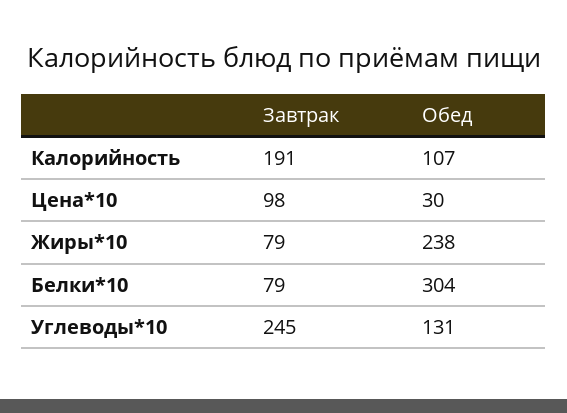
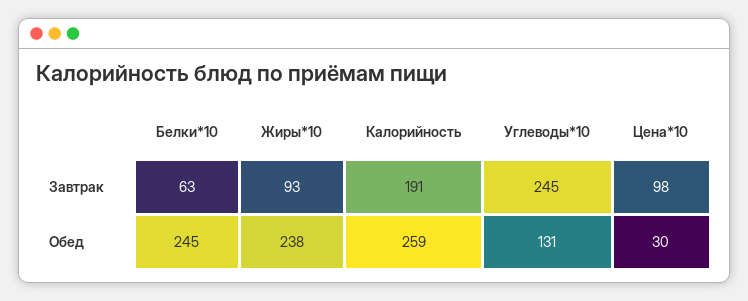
  {
    "Завтрак": {
      "Калорийность": 191,
      "Цена*10": 98,
-     "Жиры*10": 79,
+     "Жиры*10": 93,
-     "Белки*10": 79,
+     "Белки*10": 63,
      "Углеводы*10": 245
    },
    "Обед": {
-     "Калорийность": 107,
+     "Калорийность": 259,
      "Цена*10": 30,
      "Жиры*10": 238,
-     "Белки*10": 304,
+     "Белки*10": 245,
      "Углеводы*10": 131
    }
  }

